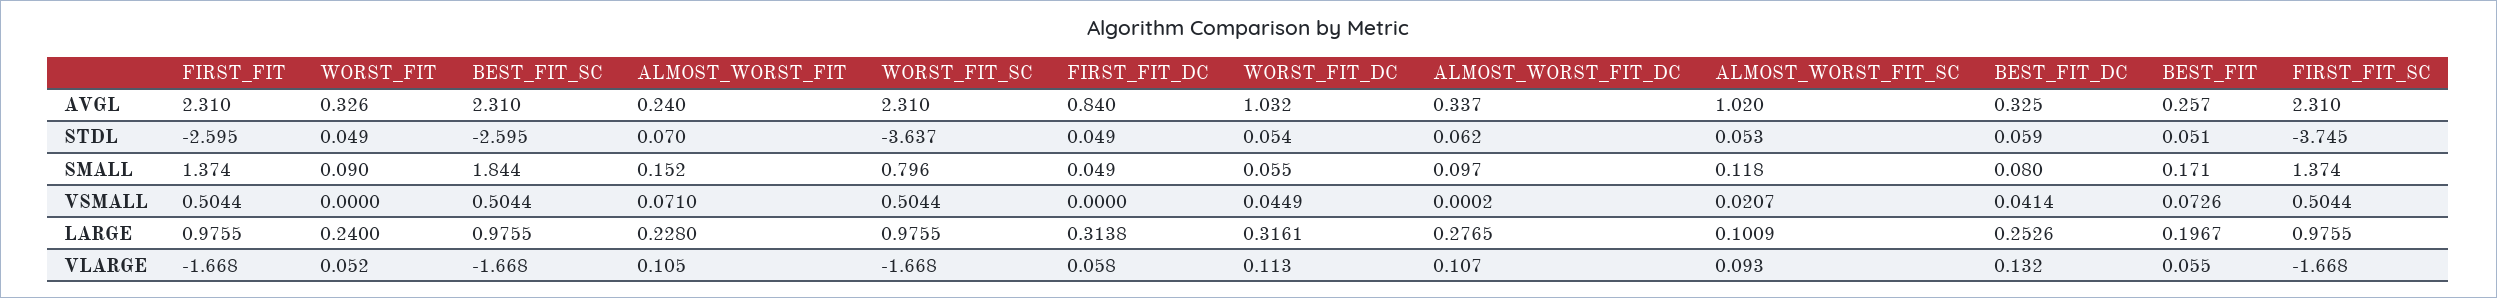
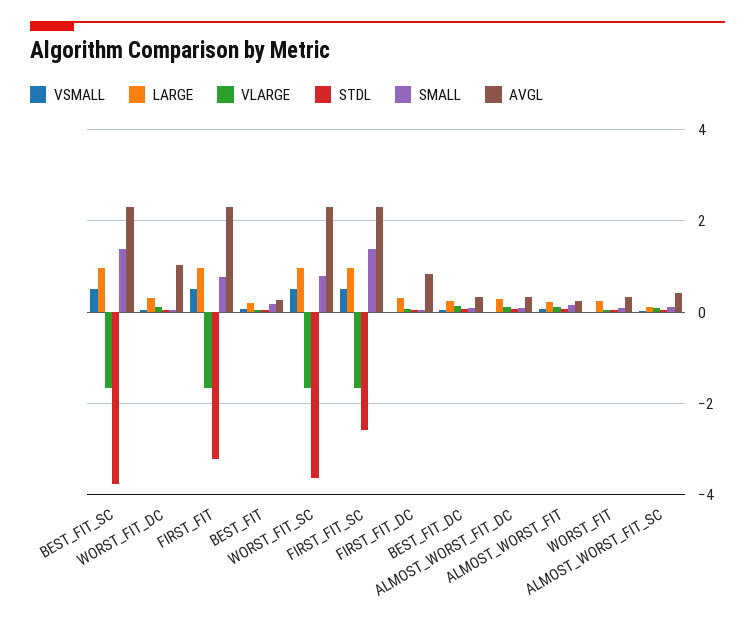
  {
    "AVGL": {
      "FIRST_FIT": 2.31,
      "WORST_FIT": 0.326,
      "BEST_FIT_SC": 2.31,
      "ALMOST_WORST_FIT": 0.24,
      "WORST_FIT_SC": 2.31,
      "FIRST_FIT_DC": 0.84,
      "WORST_FIT_DC": 1.032,
      "ALMOST_WORST_FIT_DC": 0.337,
-     "ALMOST_WORST_FIT_SC": 1.02,
+     "ALMOST_WORST_FIT_SC": 0.4,
      "BEST_FIT_DC": 0.325,
      "BEST_FIT": 0.257,
      "FIRST_FIT_SC": 2.31
    },
    "STDL": {
-     "FIRST_FIT": -2.595,
+     "FIRST_FIT": -3.2,
      "WORST_FIT": 0.049,
-     "BEST_FIT_SC": -2.595,
+     "BEST_FIT_SC": -3.8,
      "ALMOST_WORST_FIT": 0.07,
      "WORST_FIT_SC": -3.637,
      "FIRST_FIT_DC": 0.049,
      "WORST_FIT_DC": 0.054,
      "ALMOST_WORST_FIT_DC": 0.062,
      "ALMOST_WORST_FIT_SC": 0.053,
      "BEST_FIT_DC": 0.059,
      "BEST_FIT": 0.051,
-     "FIRST_FIT_SC": -3.745
+     "FIRST_FIT_SC": -2.6
    },
    "SMALL": {
-     "FIRST_FIT": 1.374,
+     "FIRST_FIT": 0.8,
      "WORST_FIT": 0.09,
-     "BEST_FIT_SC": 1.844,
+     "BEST_FIT_SC": 1.4,
      "ALMOST_WORST_FIT": 0.152,
      "WORST_FIT_SC": 0.796,
      "FIRST_FIT_DC": 0.049,
      "WORST_FIT_DC": 0.055,
      "ALMOST_WORST_FIT_DC": 0.097,
      "ALMOST_WORST_FIT_SC": 0.118,
      "BEST_FIT_DC": 0.08,
      "BEST_FIT": 0.171,
      "FIRST_FIT_SC": 1.374
    },
    "VSMALL": {
      "FIRST_FIT": 0.5044,
      "WORST_FIT": 0,
      "BEST_FIT_SC": 0.5044,
      "ALMOST_WORST_FIT": 0.071,
      "WORST_FIT_SC": 0.5044,
      "FIRST_FIT_DC": 0,
      "WORST_FIT_DC": 0.0449,
      "ALMOST_WORST_FIT_DC": 0.0002,
      "ALMOST_WORST_FIT_SC": 0.0207,
      "BEST_FIT_DC": 0.0414,
      "BEST_FIT": 0.0726,
      "FIRST_FIT_SC": 0.5044
    },
    "LARGE": {
      "FIRST_FIT": 0.9755,
      "WORST_FIT": 0.24,
      "BEST_FIT_SC": 0.9755,
      "ALMOST_WORST_FIT": 0.228,
      "WORST_FIT_SC": 0.9755,
      "FIRST_FIT_DC": 0.3138,
      "WORST_FIT_DC": 0.3161,
      "ALMOST_WORST_FIT_DC": 0.2765,
      "ALMOST_WORST_FIT_SC": 0.1009,
      "BEST_FIT_DC": 0.2526,
      "BEST_FIT": 0.1967,
      "FIRST_FIT_SC": 0.9755
    },
    "VLARGE": {
      "FIRST_FIT": -1.668,
      "WORST_FIT": 0.052,
      "BEST_FIT_SC": -1.668,
      "ALMOST_WORST_FIT": 0.105,
      "WORST_FIT_SC": -1.668,
      "FIRST_FIT_DC": 0.058,
      "WORST_FIT_DC": 0.113,
      "ALMOST_WORST_FIT_DC": 0.107,
      "ALMOST_WORST_FIT_SC": 0.093,
      "BEST_FIT_DC": 0.132,
      "BEST_FIT": 0.055,
      "FIRST_FIT_SC": -1.668
    }
  }

